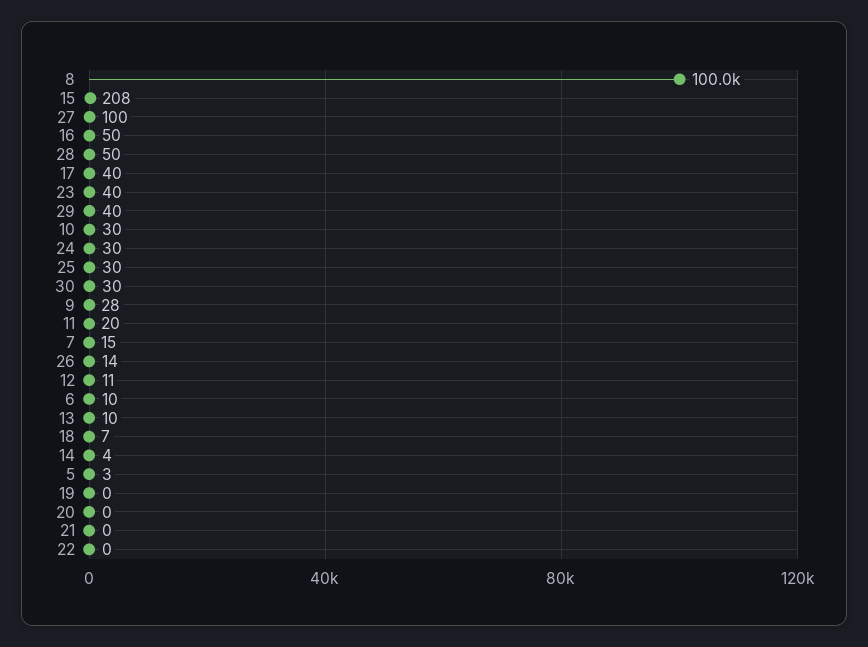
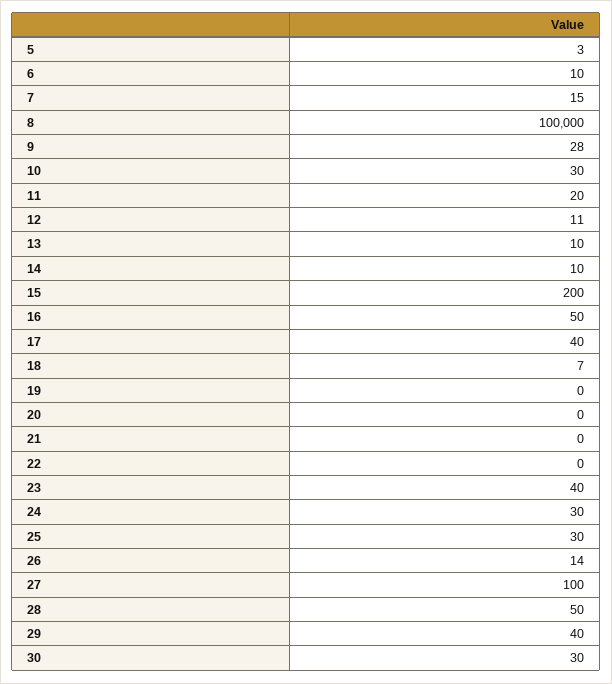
  {
    "8": 100000,
-   "15": 208,
+   "15": 200,
    "27": 100,
    "16": 50,
    "28": 50,
    "17": 40,
    "23": 40,
    "29": 40,
    "10": 30,
    "24": 30,
    "25": 30,
    "30": 30,
    "9": 28,
    "11": 20,
    "7": 15,
    "26": 14,
    "12": 11,
    "6": 10,
    "13": 10,
    "18": 7,
-   "14": 4,
+   "14": 10,
    "5": 3,
    "19": 0,
    "20": 0,
    "21": 0,
    "22": 0
  }

